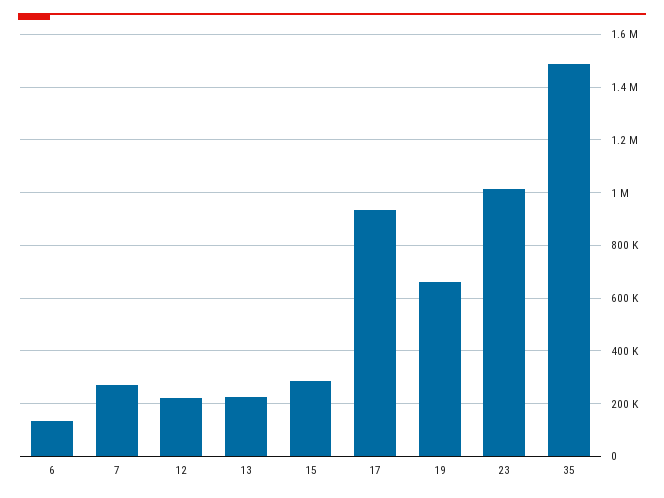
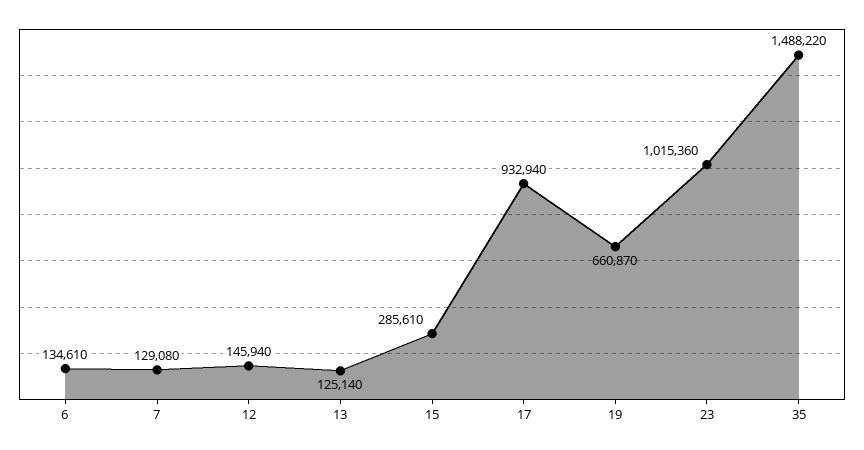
  {
    "6": 134610,
-   "7": 275000,
+   "7": 129080,
-   "12": 225000,
+   "12": 145940,
-   "13": 225000,
+   "13": 125140,
    "15": 285610,
    "17": 932940,
    "19": 660870,
    "23": 1015360,
    "35": 1488220
  }

